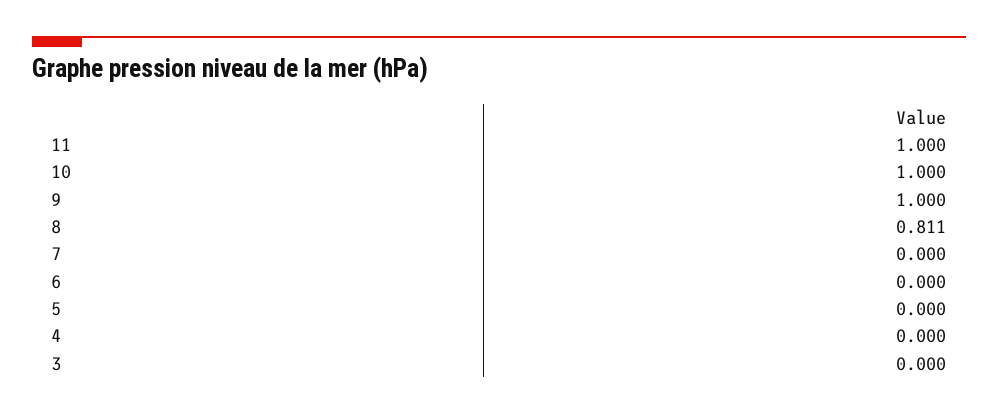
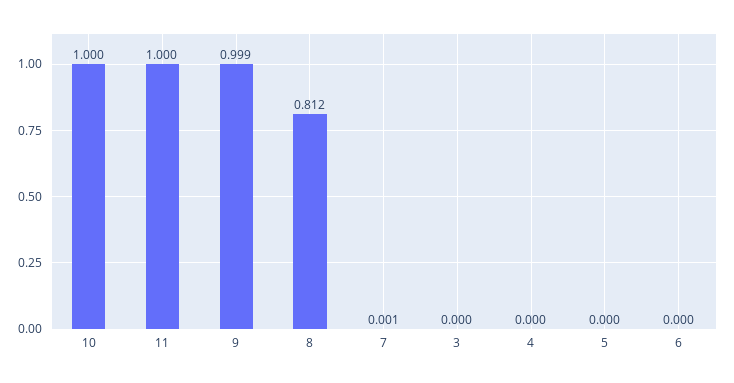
  {
    "11": 1,
    "10": 1,
-   "9": 1,
+   "9": 0.999,
-   "8": 0.811,
+   "8": 0.812,
-   "7": 0,
+   "7": 0.001,
    "6": 0,
    "5": 0,
    "4": 0,
    "3": 0
  }

